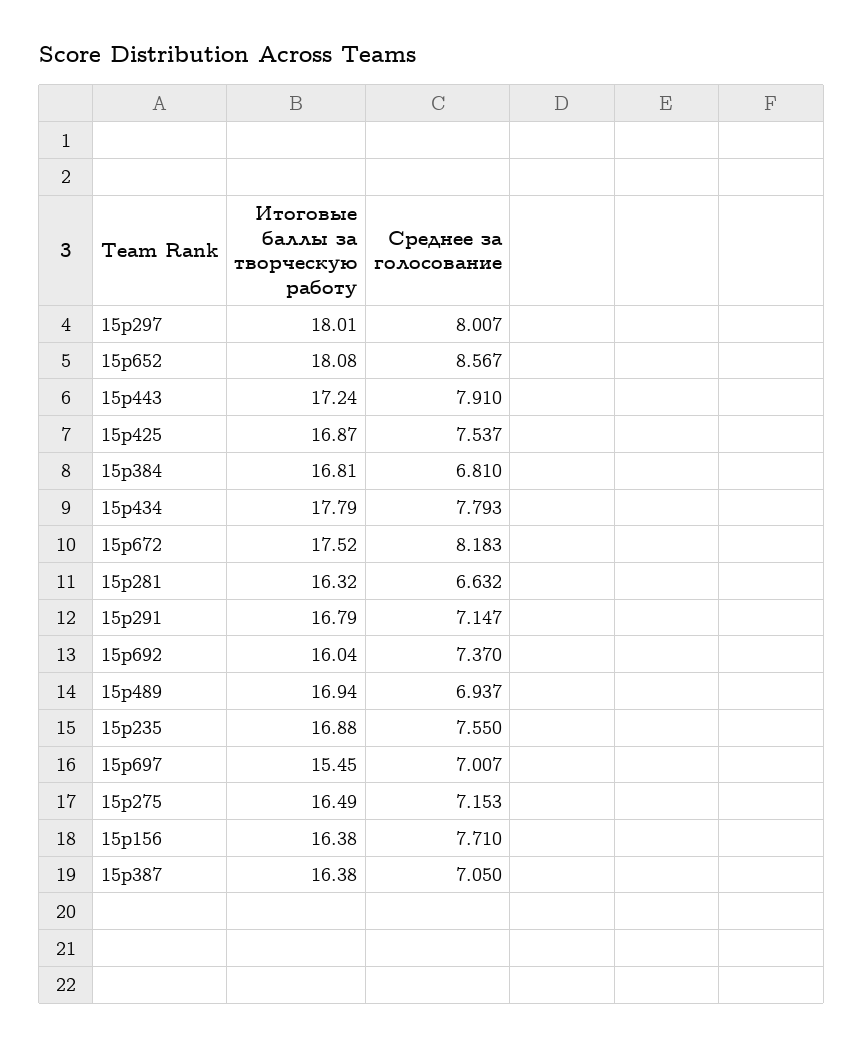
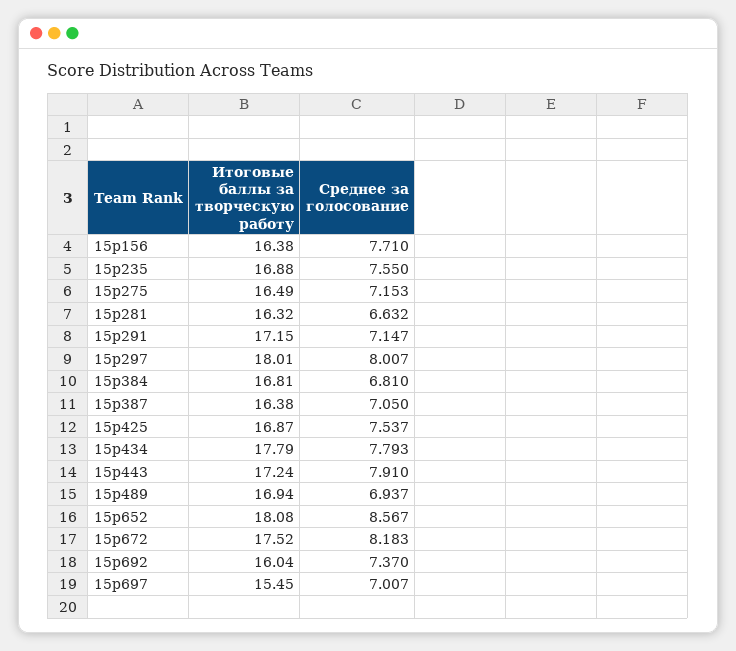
  {
    "Итоговые баллы за творческую работу": {
      "15p297": 18.01,
      "15p652": 18.08,
      "15p443": 17.24,
      "15p425": 16.87,
      "15p384": 16.81,
      "15p434": 17.79,
      "15p672": 17.52,
      "15p281": 16.32,
-     "15p291": 16.79,
+     "15p291": 17.15,
      "15p692": 16.04,
      "15p489": 16.94,
      "15p235": 16.88,
      "15p697": 15.45,
      "15p275": 16.49,
      "15p156": 16.38,
      "15p387": 16.38
    },
    "Среднее за голосование": {
      "15p297": 8.007,
      "15p652": 8.567,
      "15p443": 7.91,
      "15p425": 7.537,
      "15p384": 6.81,
      "15p434": 7.793,
      "15p672": 8.183,
      "15p281": 6.632,
      "15p291": 7.147,
      "15p692": 7.37,
      "15p489": 6.937,
      "15p235": 7.55,
      "15p697": 7.007,
      "15p275": 7.153,
      "15p156": 7.71,
      "15p387": 7.05
    }
  }

